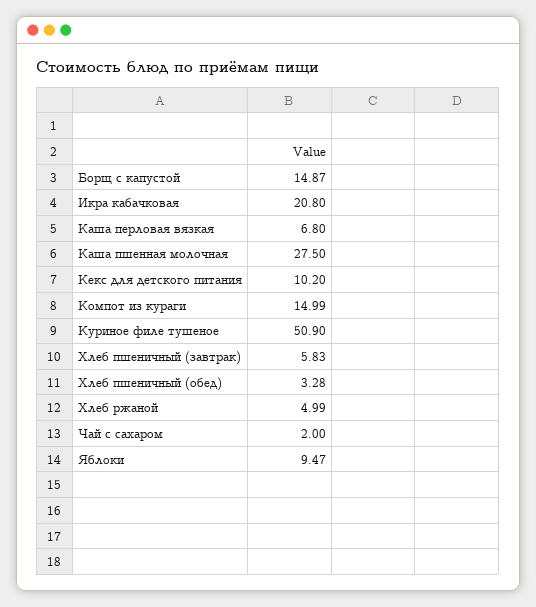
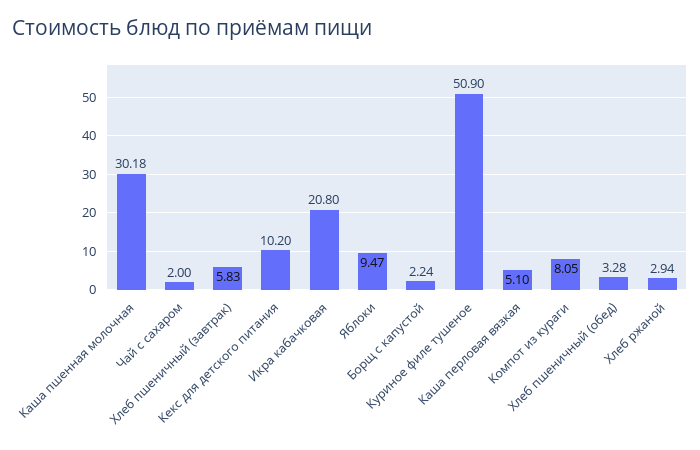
  {
-   "Борщ с капустой": 14.87,
+   "Борщ с капустой": 2.24,
    "Икра кабачковая": 20.8,
-   "Каша перловая вязкая": 6.8,
+   "Каша перловая вязкая": 5.1,
-   "Каша пшенная молочная": 27.5,
+   "Каша пшенная молочная": 30.18,
    "Кекс для детского питания": 10.2,
-   "Компот из кураги": 14.99,
+   "Компот из кураги": 8.05,
    "Куриное филе тушеное": 50.9,
    "Хлеб пшеничный (завтрак)": 5.83,
    "Хлеб пшеничный (обед)": 3.28,
-   "Хлеб ржаной": 4.99,
+   "Хлеб ржаной": 2.94,
    "Чай с сахаром": 2,
    "Яблоки": 9.47
  }

